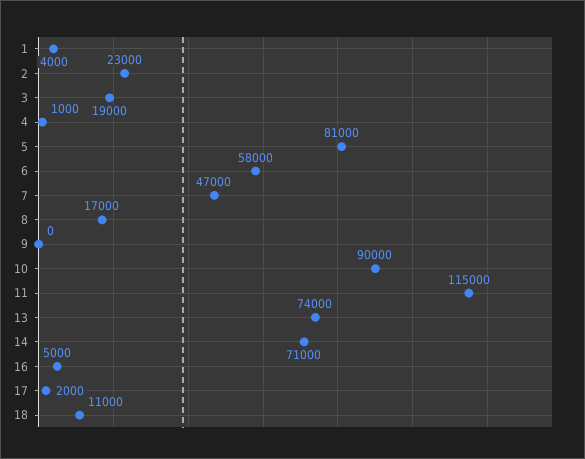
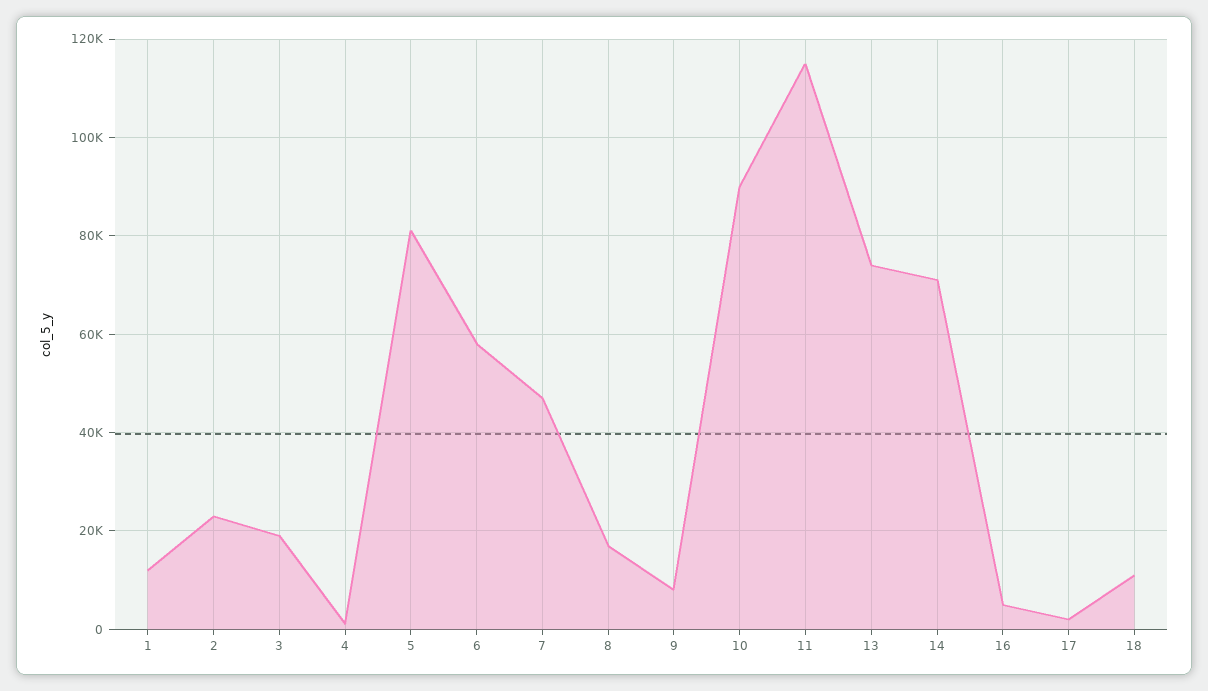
  {
-   "1": 4000,
+   "1": 12000,
    "2": 23000,
    "3": 19000,
    "4": 1000,
    "5": 81000,
    "6": 58000,
    "7": 47000,
    "8": 17000,
-   "9": 0,
+   "9": 8000,
    "10": 90000,
    "11": 115000,
    "13": 74000,
    "14": 71000,
    "16": 5000,
    "17": 2000,
    "18": 11000
  }

